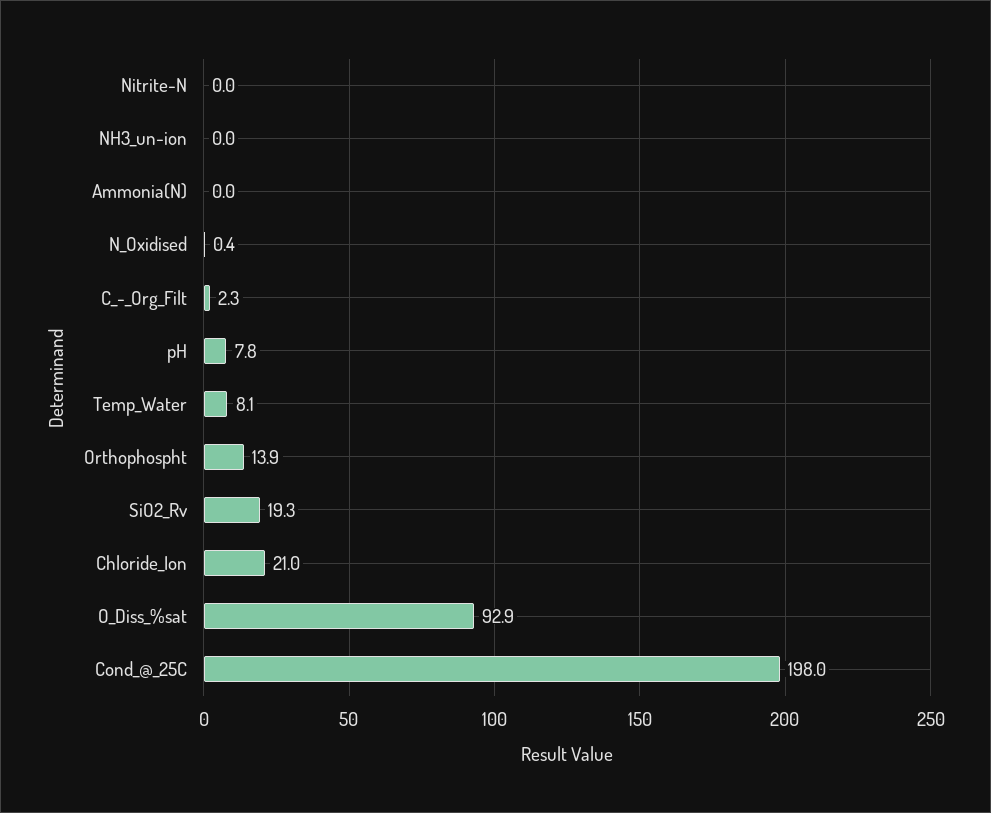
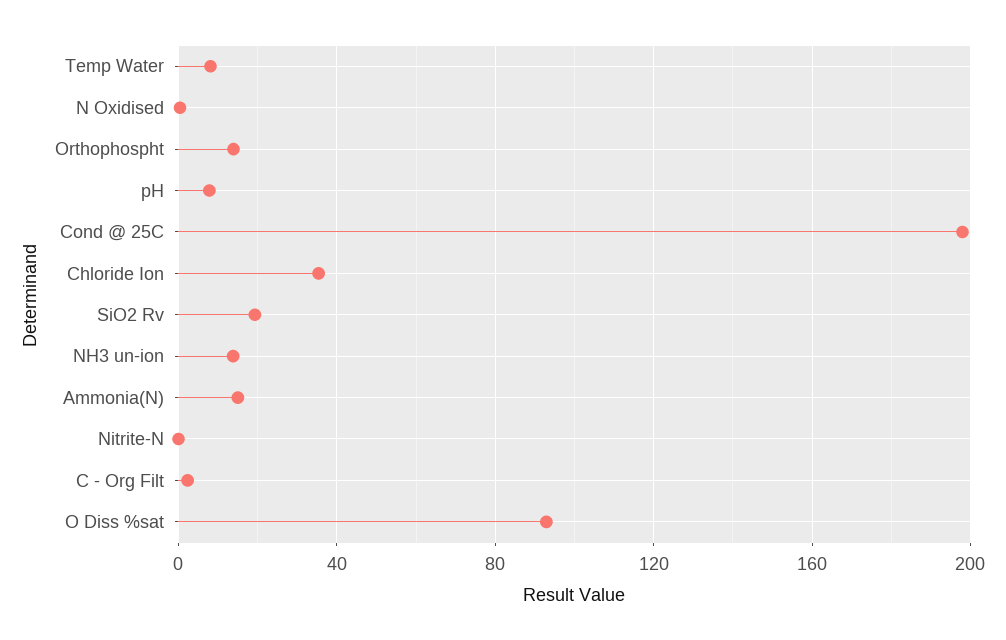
  {
    "Nitrite-N": 0,
-   "NH3_un-ion": 0,
+   "NH3_un-ion": 15,
-   "Ammonia(N)": 0,
+   "Ammonia(N)": 15,
    "N_Oxidised": 0.4,
    "C_-_Org_Filt": 2.3,
    "pH": 7.8,
    "Temp_Water": 8.1,
    "Orthophospht": 13.9,
    "SiO2_Rv": 19.3,
-   "Chloride_Ion": 21,
+   "Chloride_Ion": 35,
    "O_Diss_%sat": 92.9,
    "Cond_@_25C": 198
  }

